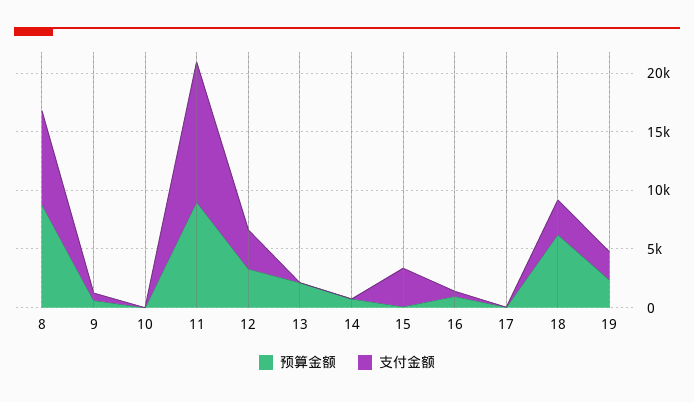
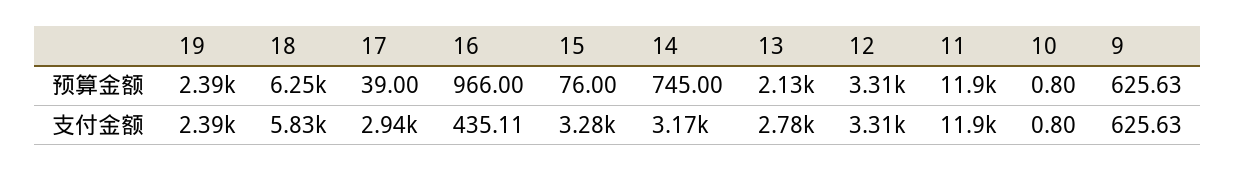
  {
    "预算金额": {
-     "8": 9000,
      "9": 625.63,
      "10": 0.8,
-     "11": 9000,
+     "11": 11900,
      "12": 3310,
      "13": 2130,
      "14": 745,
      "15": 76,
      "16": 966,
      "17": 39,
      "18": 6250,
      "19": 2390
    },
    "支付金额": {
-     "8": 8000,
      "9": 625.63,
      "10": 0.8,
      "11": 11900,
      "12": 3310,
-     "13": 0,
+     "13": 2780,
-     "14": 0,
+     "14": 3170,
      "15": 3280,
      "16": 435.11,
-     "17": 0,
+     "17": 2940,
-     "18": 3000,
+     "18": 5830,
      "19": 2390
    }
  }

